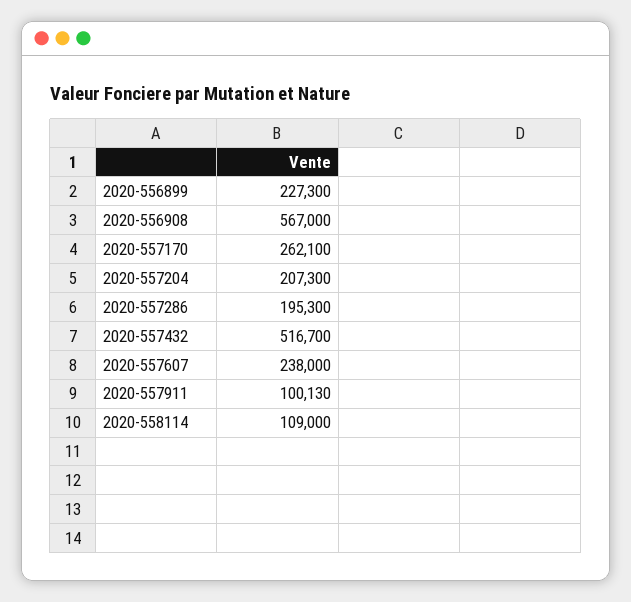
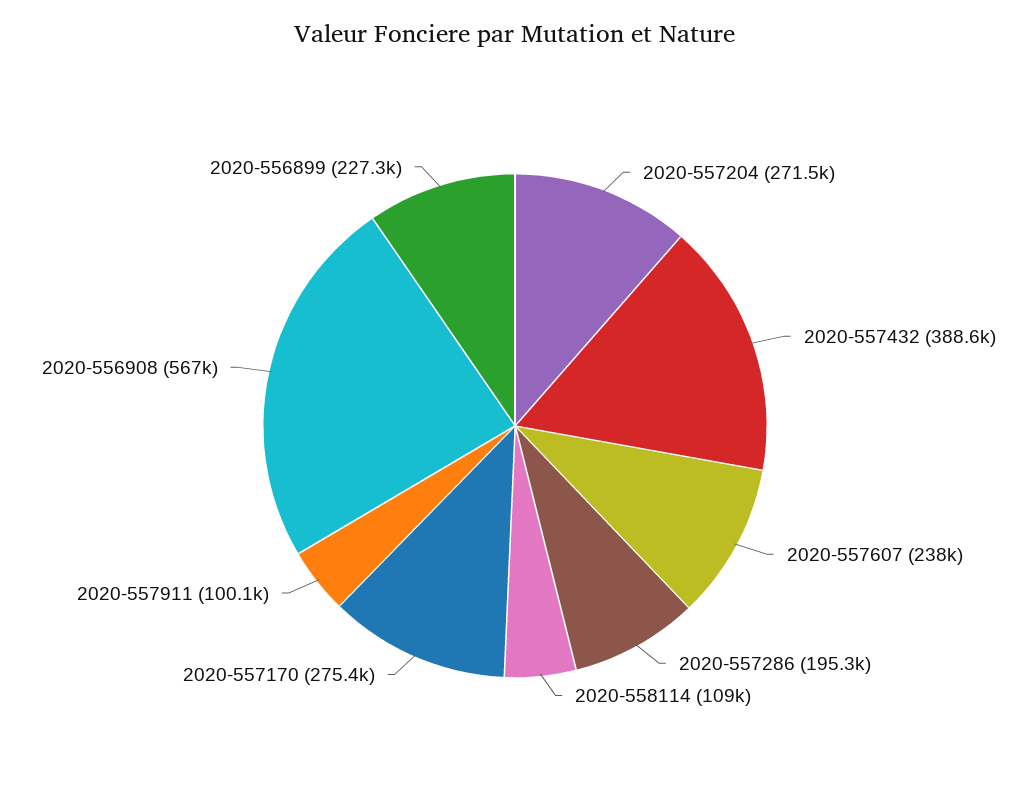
  {
    "2020-556899": 227300,
    "2020-556908": 567000,
-   "2020-557170": 262100,
+   "2020-557170": 275400,
-   "2020-557204": 207300,
+   "2020-557204": 271500,
    "2020-557286": 195300,
-   "2020-557432": 516700,
+   "2020-557432": 388600,
    "2020-557607": 238000,
    "2020-557911": 100130,
    "2020-558114": 109000
  }

